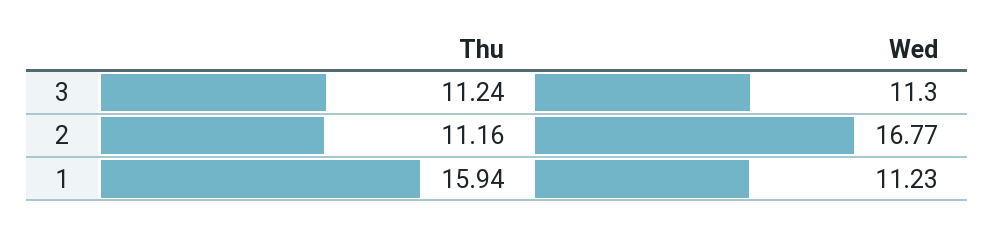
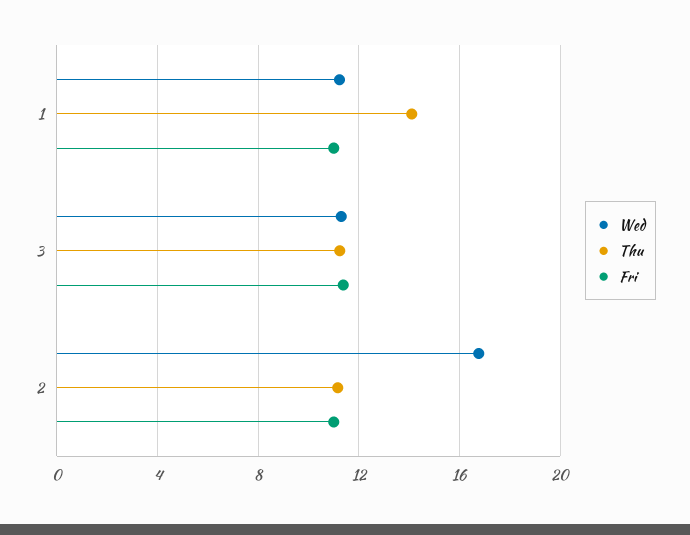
  {
    "Thu": {
      "3": 11.24,
      "2": 11.16,
-     "1": 15.94
+     "1": 14
    },
    "Wed": {
      "3": 11.3,
      "2": 16.77,
      "1": 11.23
-   }
+   },
+   "Fri": {
+     "1": 11,
+     "3": 11.5,
+     "2": 11
+   }
  }

